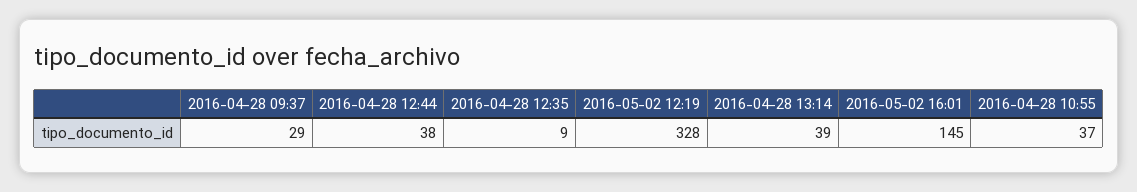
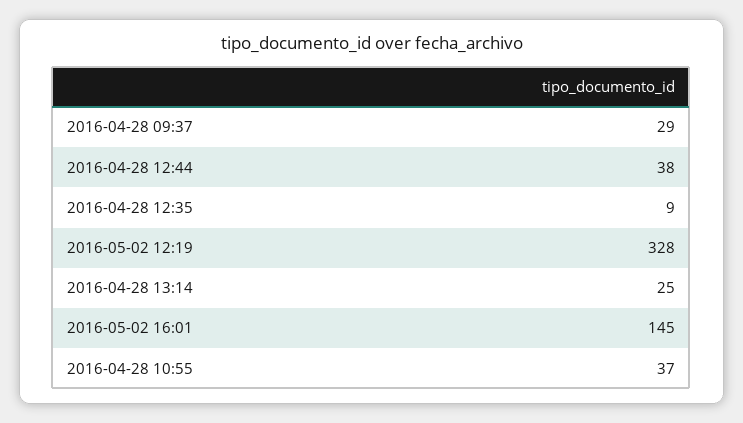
  {
    "2016-04-28 09:37": 29,
    "2016-04-28 12:44": 38,
    "2016-04-28 12:35": 9,
    "2016-05-02 12:19": 328,
-   "2016-04-28 13:14": 39,
+   "2016-04-28 13:14": 25,
    "2016-05-02 16:01": 145,
    "2016-04-28 10:55": 37
  }

